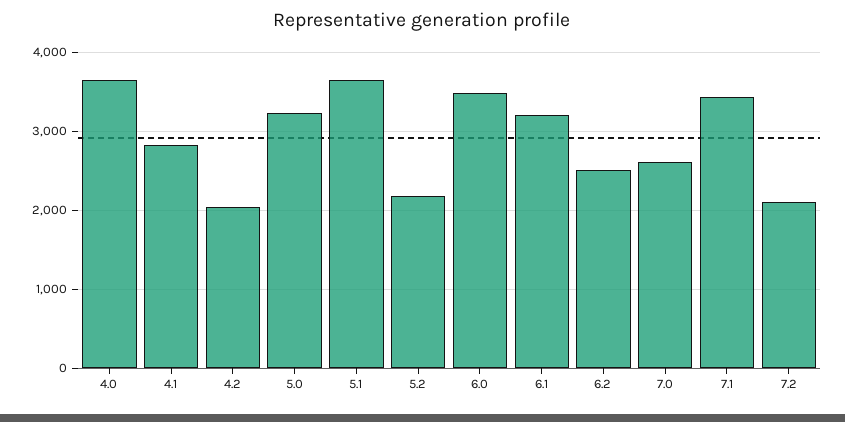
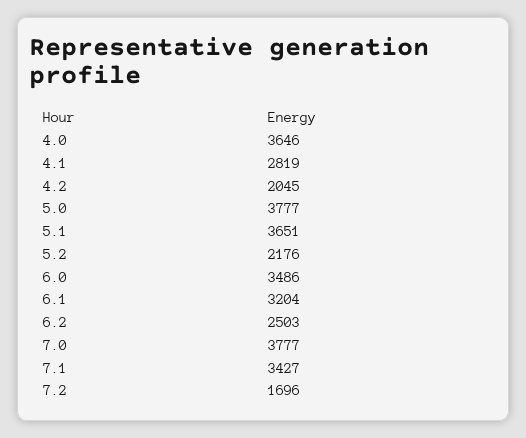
  {
    "4.0": 3646,
    "4.1": 2819,
    "4.2": 2045,
-   "5.0": 3200,
+   "5.0": 3777,
    "5.1": 3651,
    "5.2": 2176,
    "6.0": 3486,
    "6.1": 3204,
    "6.2": 2503,
-   "7.0": 2600,
+   "7.0": 3777,
    "7.1": 3427,
-   "7.2": 2100
+   "7.2": 1696
  }

